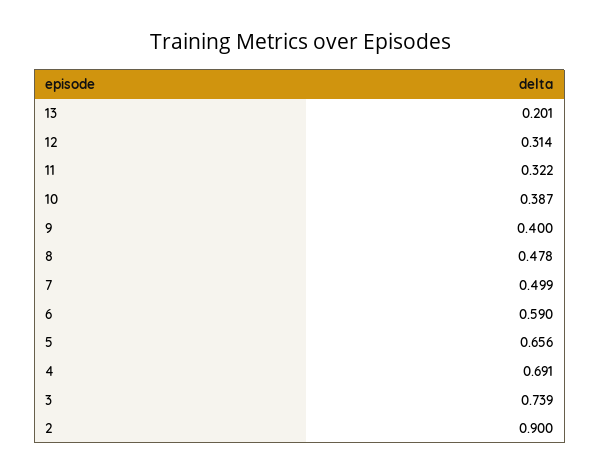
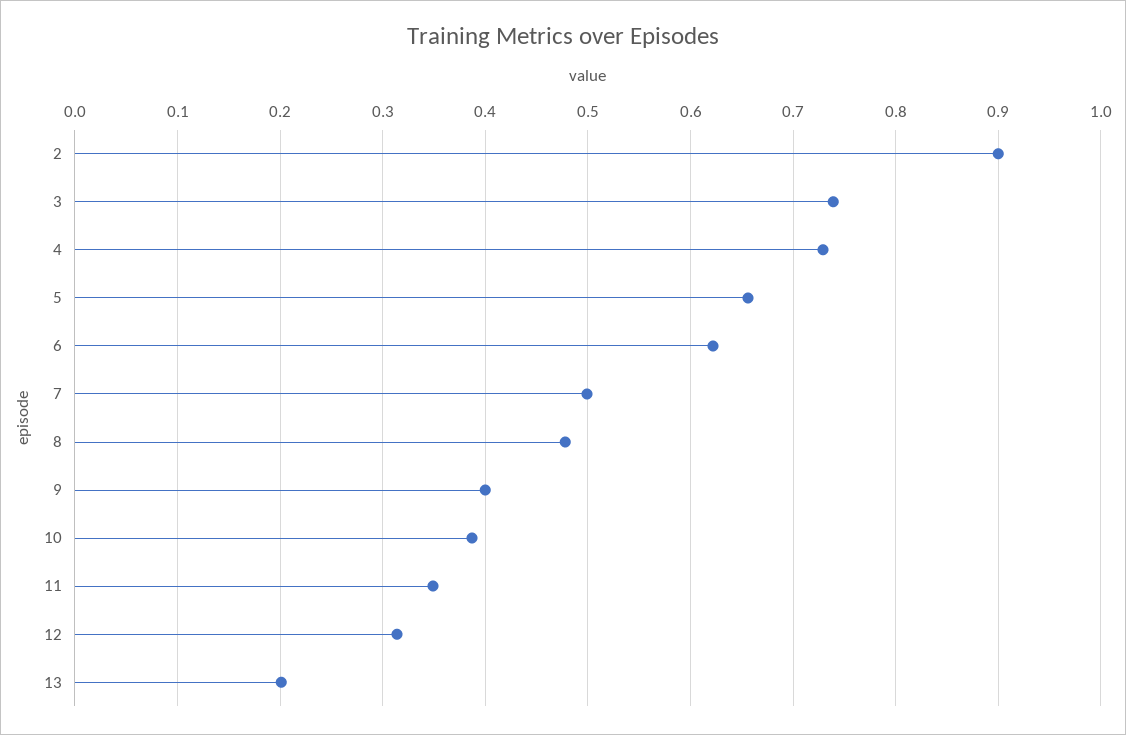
  {
    "13": 0.201,
    "12": 0.314,
-   "11": 0.322,
+   "11": 0.35,
    "10": 0.387,
    "9": 0.4,
    "8": 0.478,
    "7": 0.499,
-   "6": 0.59,
+   "6": 0.62,
    "5": 0.656,
-   "4": 0.691,
+   "4": 0.73,
    "3": 0.739,
    "2": 0.9
  }

